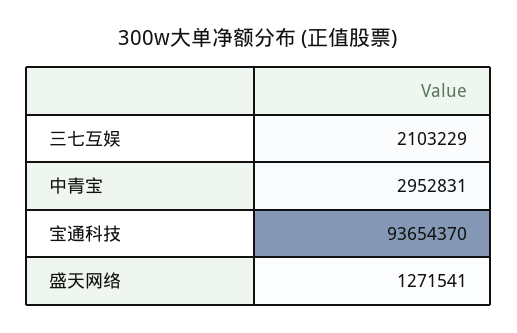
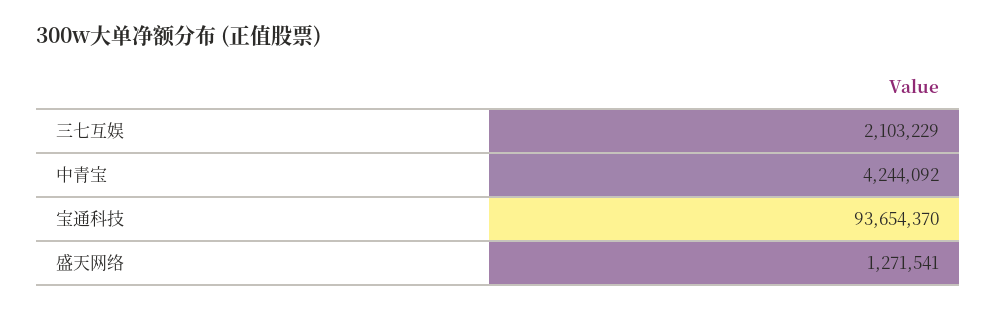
  {
    "三七互娱": 2103229,
-   "中青宝": 2952831,
+   "中青宝": 4244092,
    "宝通科技": 93654370,
    "盛天网络": 1271541
  }

